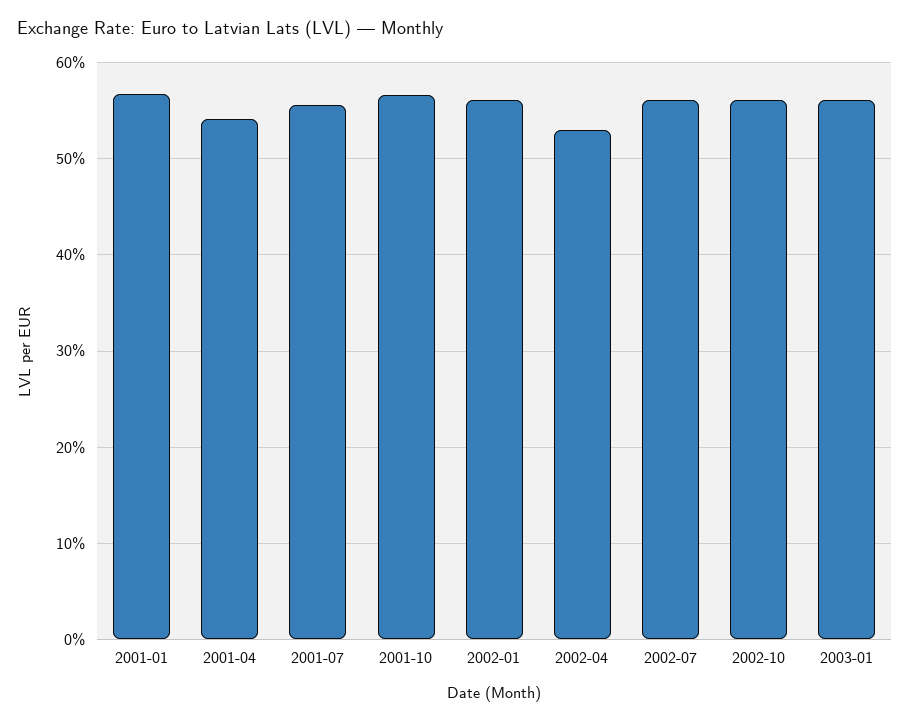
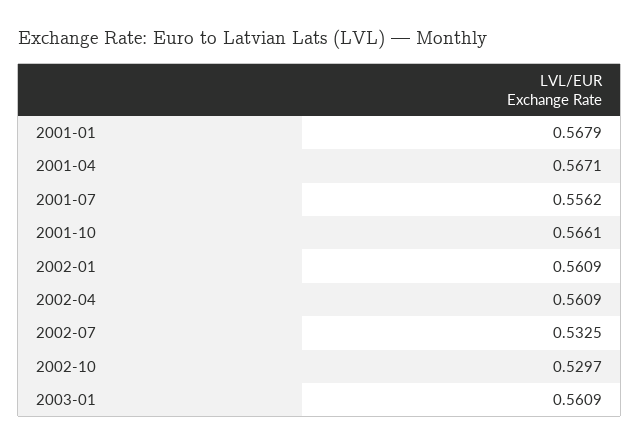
  {
    "2001-01": 0.5679,
-   "2001-04": 0.54,
+   "2001-04": 0.5671,
    "2001-07": 0.5562,
    "2001-10": 0.5661,
    "2002-01": 0.5609,
-   "2002-04": 0.53,
+   "2002-04": 0.5609,
-   "2002-07": 0.56,
+   "2002-07": 0.5325,
-   "2002-10": 0.56,
+   "2002-10": 0.5297,
    "2003-01": 0.5609
  }

